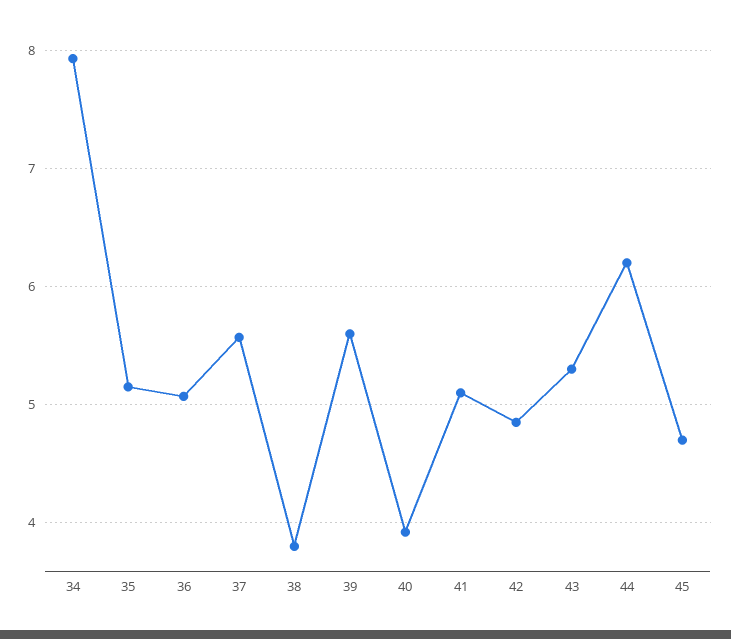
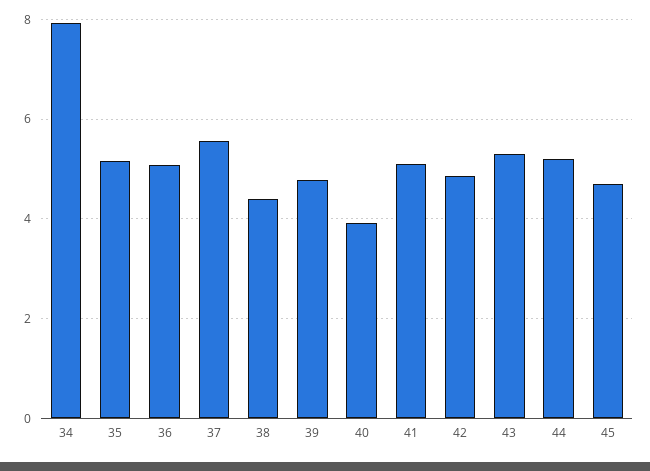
  {
    "34": 7.9,
    "35": 5.2,
    "36": 5.1,
    "37": 5.6,
-   "38": 3.8,
+   "38": 4.4,
-   "39": 5.6,
+   "39": 4.8,
    "40": 3.9,
    "41": 5.1,
    "42": 4.9,
    "43": 5.3,
-   "44": 6.2,
+   "44": 5.2,
    "45": 4.7
  }

